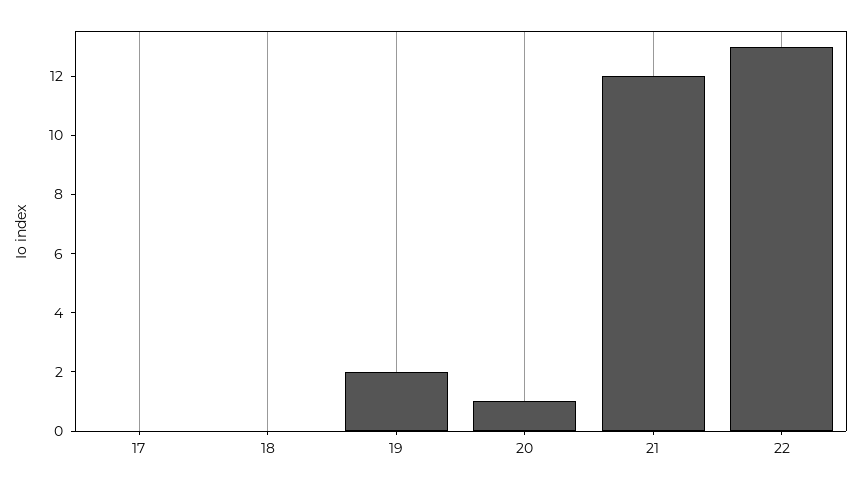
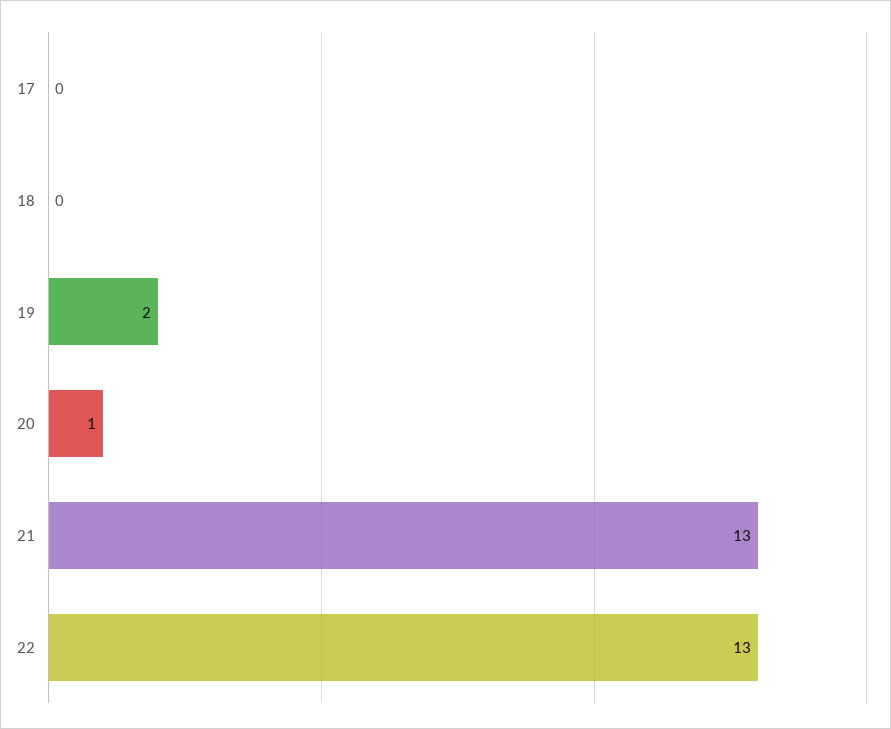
  {
    "17": 0,
    "18": 0,
    "19": 2,
    "20": 1,
-   "21": 12,
+   "21": 13,
    "22": 13
  }

